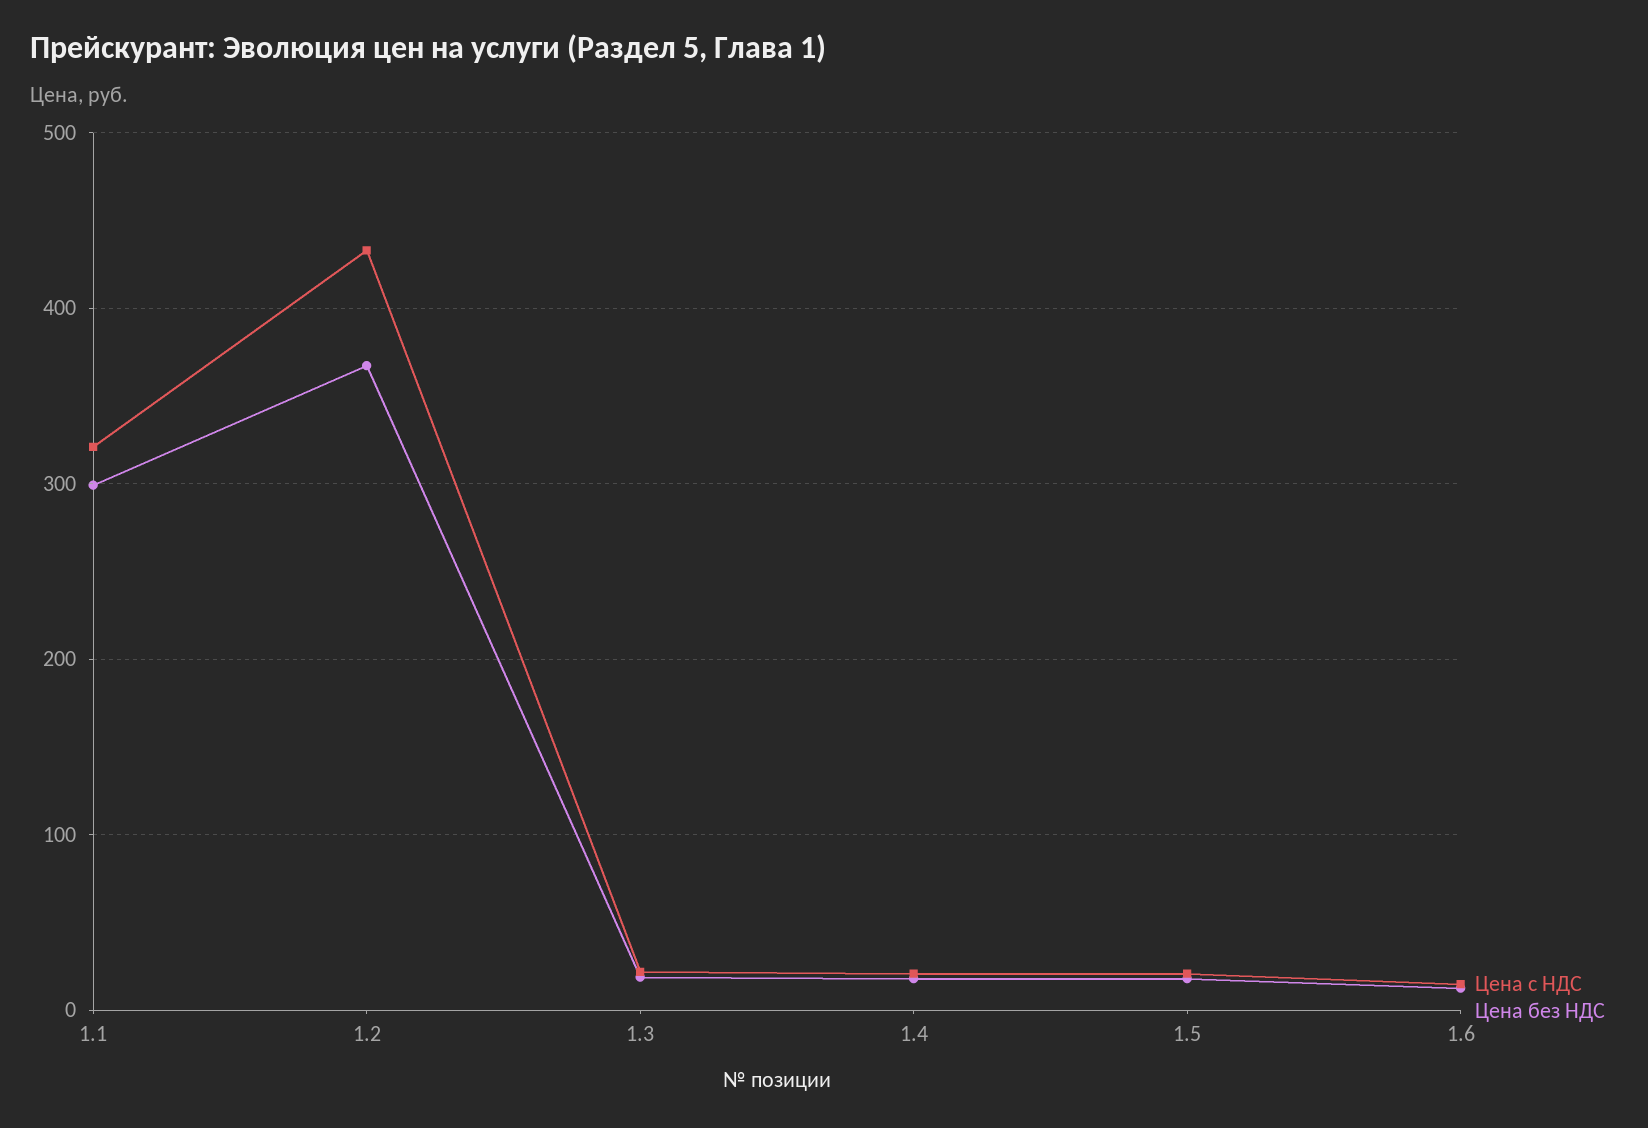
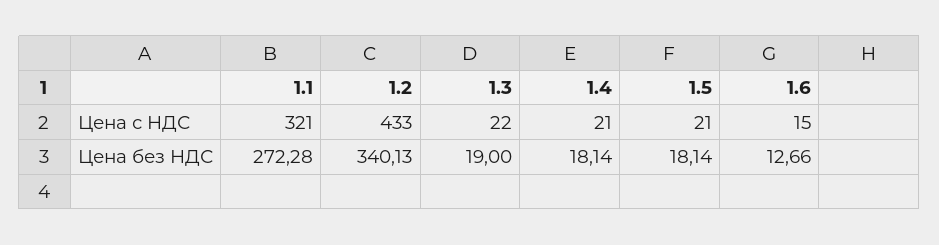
  {
    "Цена с НДС": {
      "1.1": 321,
      "1.2": 433,
      "1.3": 22,
      "1.4": 21,
      "1.5": 21,
      "1.6": 15
    },
    "Цена без НДС": {
-     "1.1": 300,
+     "1.1": 272.28,
-     "1.2": 370,
+     "1.2": 340.13,
      "1.3": 19,
      "1.4": 18.14,
      "1.5": 18.14,
      "1.6": 12.66
    }
  }

